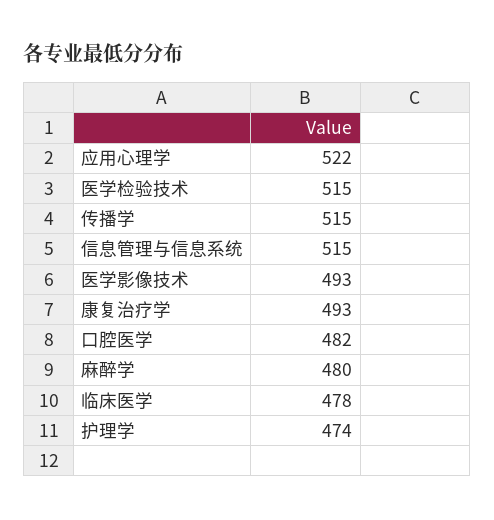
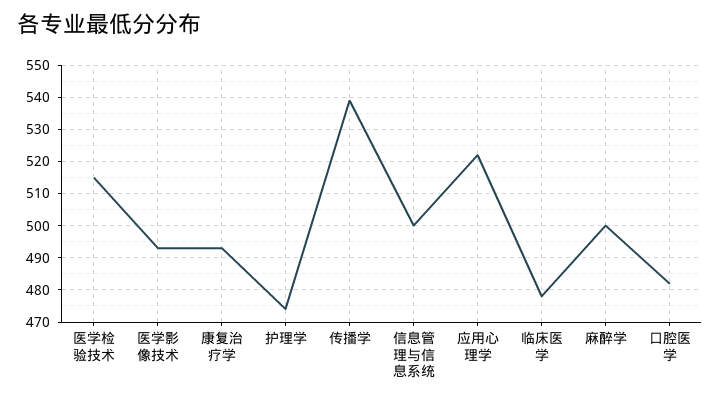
  {
    "应用心理学": 522,
    "医学检验技术": 515,
-   "传播学": 515,
+   "传播学": 540,
-   "信息管理与信息系统": 515,
+   "信息管理与信息系统": 500,
    "医学影像技术": 493,
    "康复治疗学": 493,
    "口腔医学": 482,
-   "麻醉学": 480,
+   "麻醉学": 500,
    "临床医学": 478,
    "护理学": 474
  }

